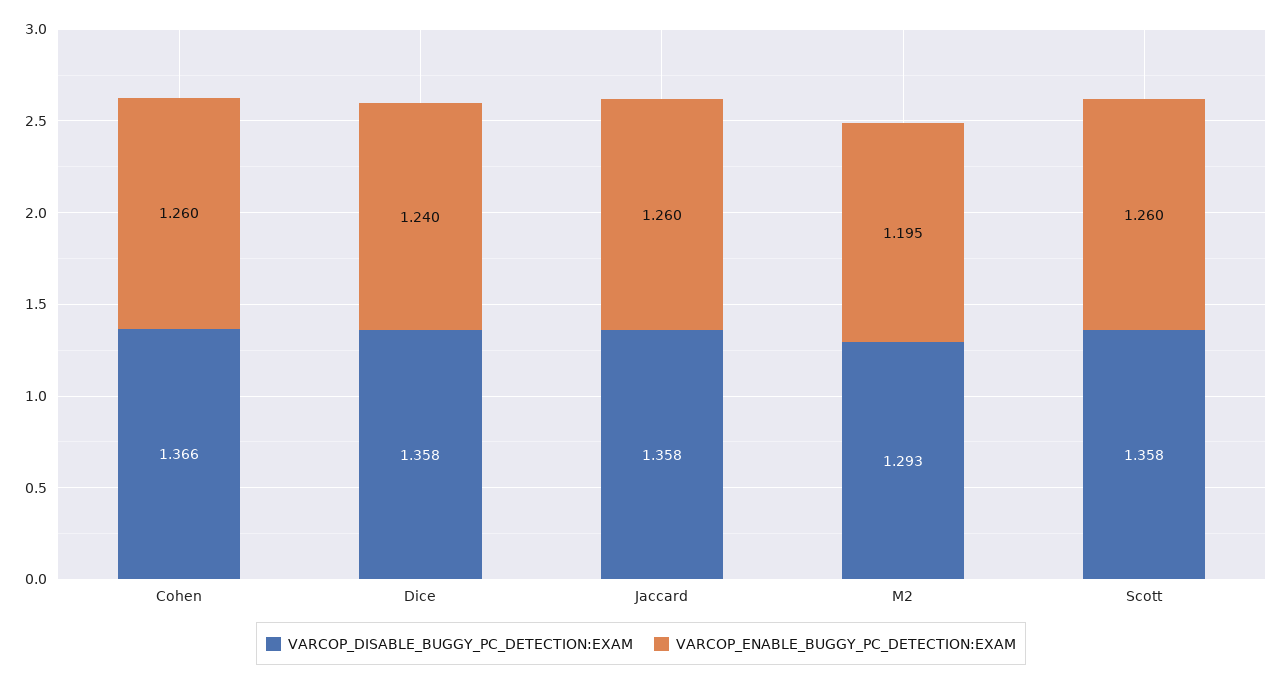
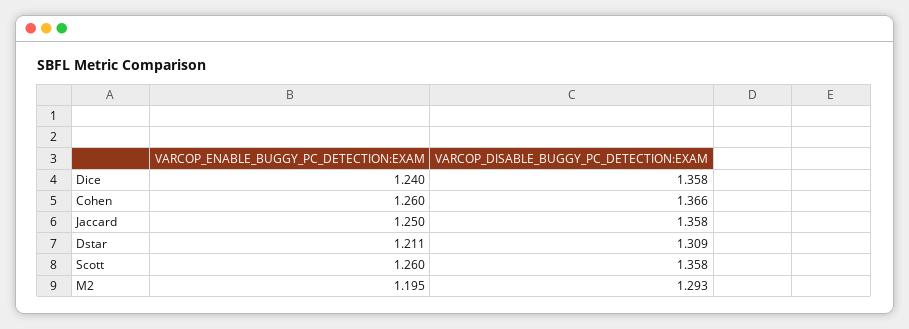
  {
    "VARCOP_DISABLE_BUGGY_PC_DETECTION:EXAM": {
      "Cohen": 1.366,
      "Dice": 1.358,
      "Jaccard": 1.358,
      "M2": 1.293,
-     "Scott": 1.358
+     "Scott": 1.358,
+     "Dstar": 1.309
    },
    "VARCOP_ENABLE_BUGGY_PC_DETECTION:EXAM": {
      "Cohen": 1.26,
      "Dice": 1.24,
-     "Jaccard": 1.26,
+     "Jaccard": 1.25,
      "M2": 1.195,
-     "Scott": 1.26
+     "Scott": 1.26,
+     "Dstar": 1.211
    }
  }

